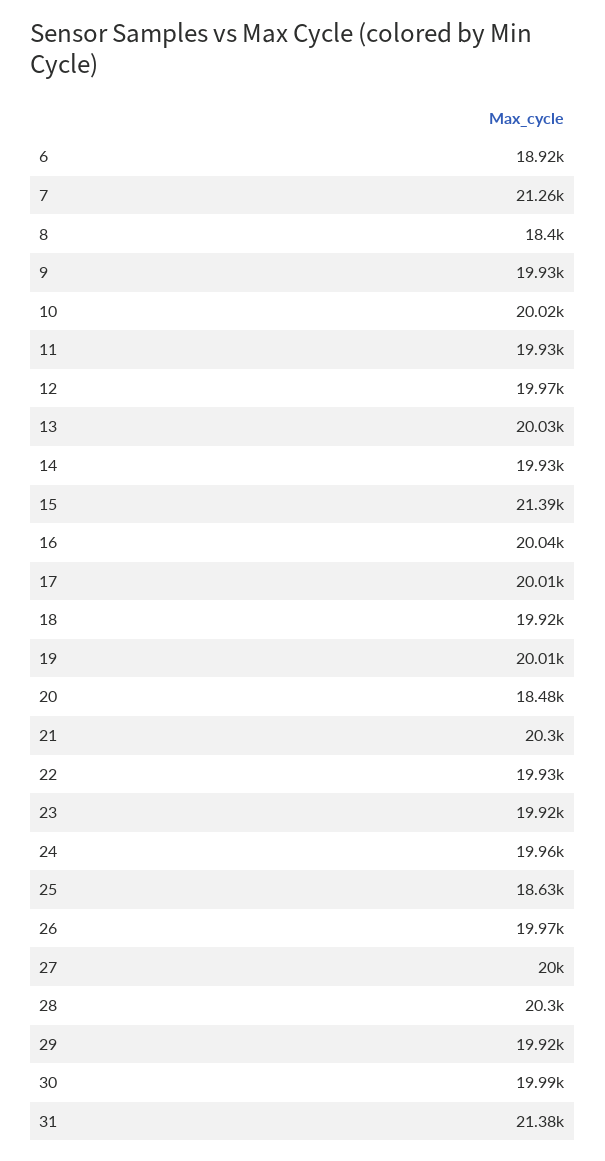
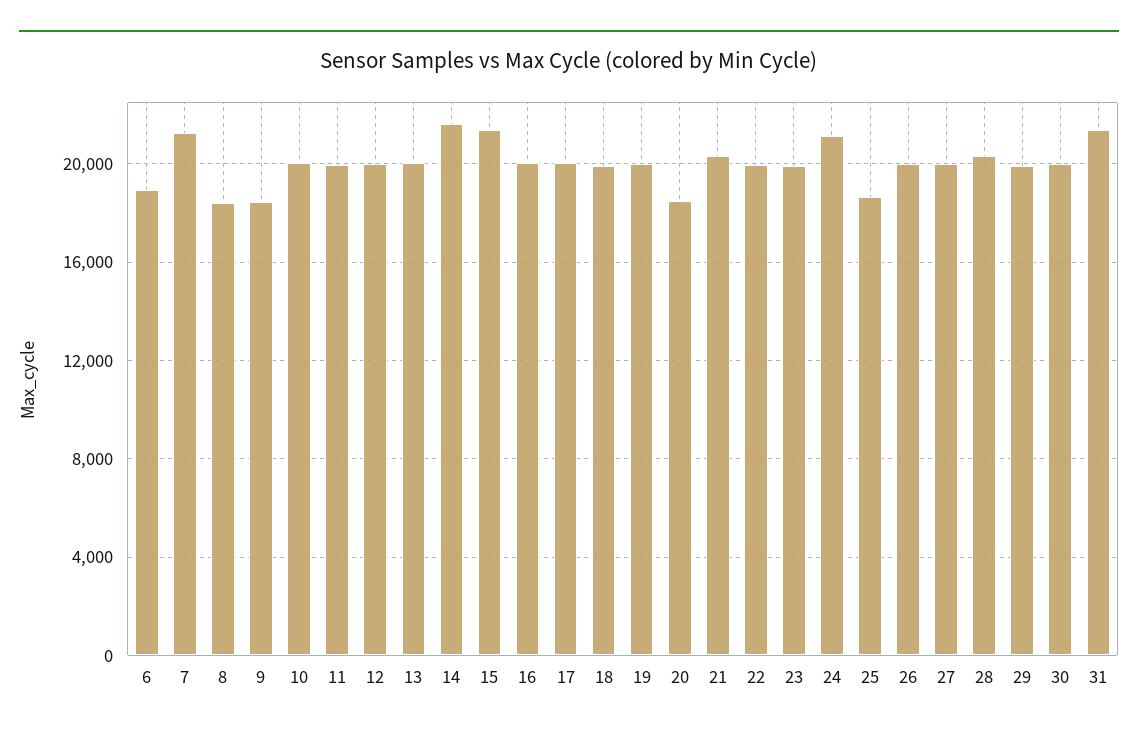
  {
    "6": 18920,
    "7": 21260,
    "8": 18400,
-   "9": 19930,
+   "9": 18500,
    "10": 20020,
    "11": 19930,
    "12": 19970,
    "13": 20030,
-   "14": 19930,
+   "14": 21500,
    "15": 21390,
    "16": 20040,
    "17": 20010,
    "18": 19920,
    "19": 20010,
    "20": 18480,
    "21": 20300,
    "22": 19930,
    "23": 19920,
-   "24": 19960,
+   "24": 21000,
    "25": 18630,
    "26": 19970,
    "27": 20000,
    "28": 20300,
    "29": 19920,
    "30": 19990,
    "31": 21380
  }

